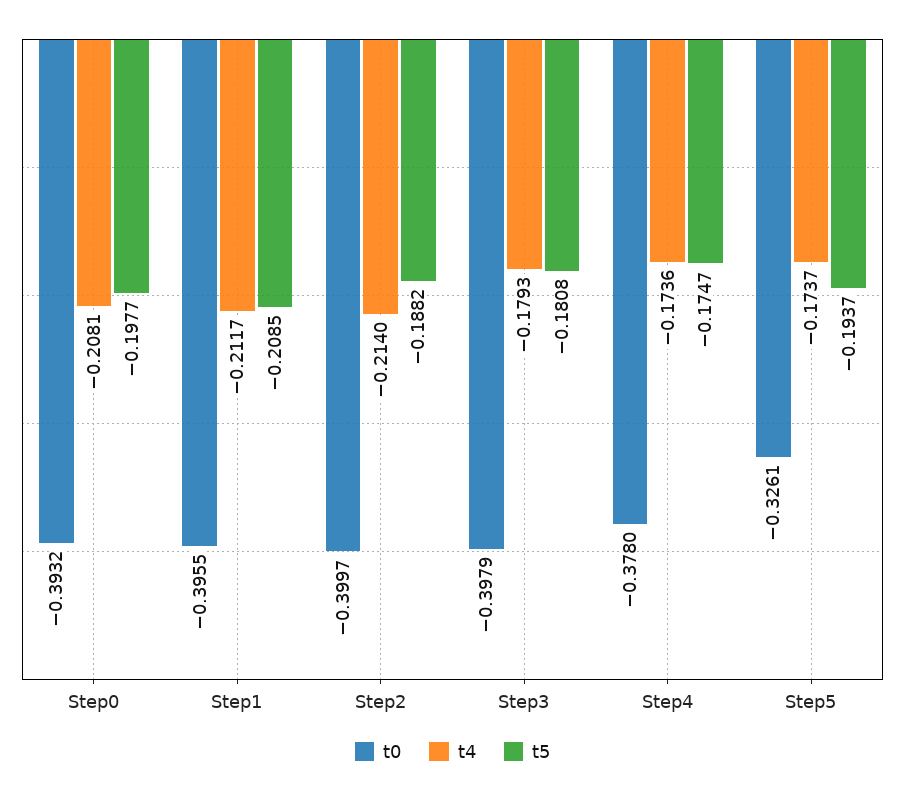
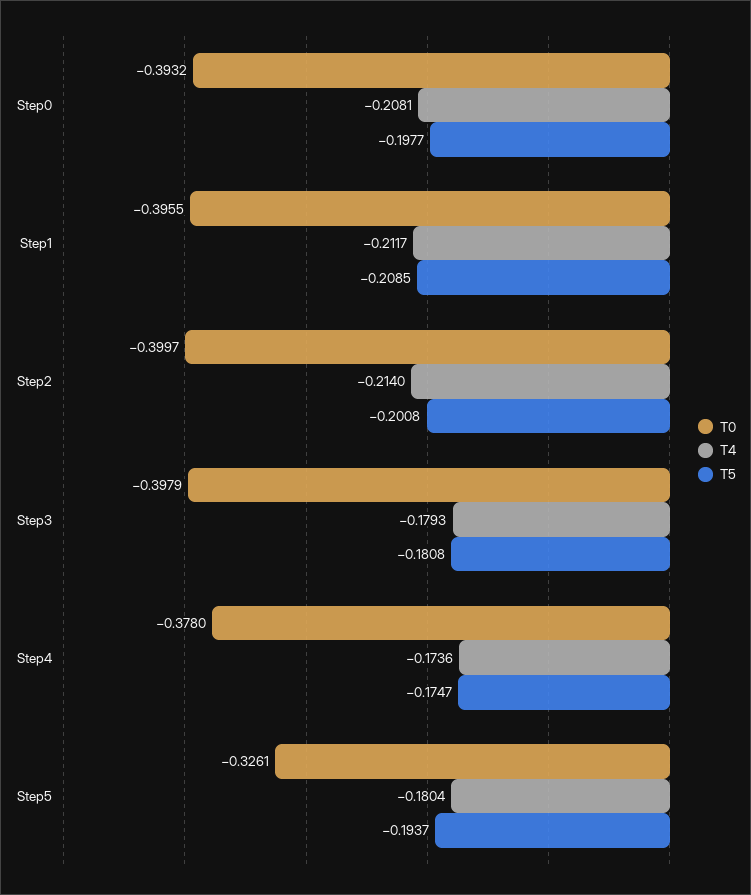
  {
    "t0": {
      "Step0": -0.3932,
      "Step1": -0.3955,
      "Step2": -0.3997,
      "Step3": -0.3979,
      "Step4": -0.378,
      "Step5": -0.3261
    },
    "t4": {
      "Step0": -0.2081,
      "Step1": -0.2117,
      "Step2": -0.214,
      "Step3": -0.1793,
      "Step4": -0.1736,
-     "Step5": -0.1737
+     "Step5": -0.1804
    },
    "t5": {
      "Step0": -0.1977,
      "Step1": -0.2085,
-     "Step2": -0.1882,
+     "Step2": -0.2008,
      "Step3": -0.1808,
      "Step4": -0.1747,
      "Step5": -0.1937
    }
  }

